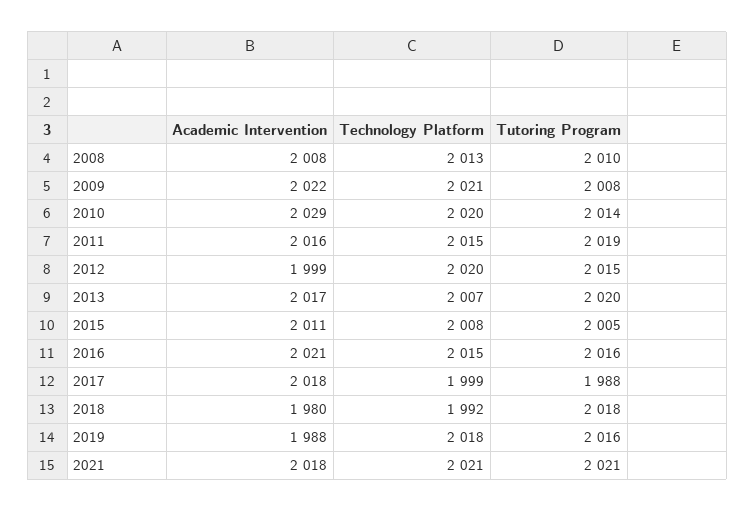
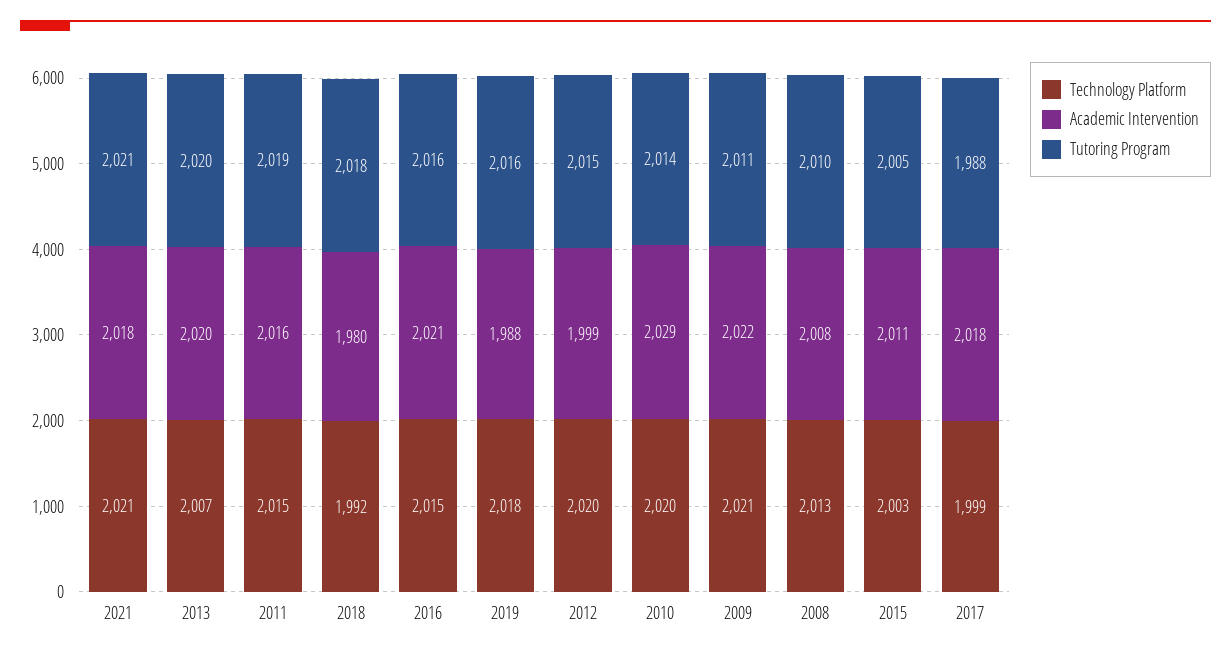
  {
    "Academic Intervention": {
      "2008": 2008,
      "2009": 2022,
      "2010": 2029,
      "2011": 2016,
      "2012": 1999,
-     "2013": 2017,
+     "2013": 2020,
      "2015": 2011,
      "2016": 2021,
      "2017": 2018,
      "2018": 1980,
      "2019": 1988,
      "2021": 2018
    },
    "Technology Platform": {
      "2008": 2013,
      "2009": 2021,
      "2010": 2020,
      "2011": 2015,
      "2012": 2020,
      "2013": 2007,
-     "2015": 2008,
+     "2015": 2003,
      "2016": 2015,
      "2017": 1999,
      "2018": 1992,
      "2019": 2018,
      "2021": 2021
    },
    "Tutoring Program": {
      "2008": 2010,
-     "2009": 2008,
+     "2009": 2011,
      "2010": 2014,
      "2011": 2019,
      "2012": 2015,
      "2013": 2020,
      "2015": 2005,
      "2016": 2016,
      "2017": 1988,
      "2018": 2018,
      "2019": 2016,
      "2021": 2021
    }
  }

